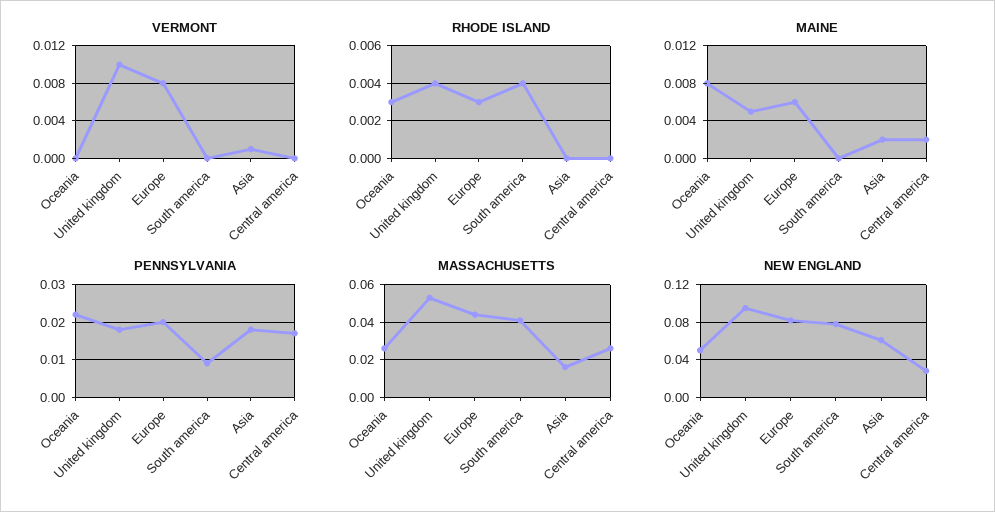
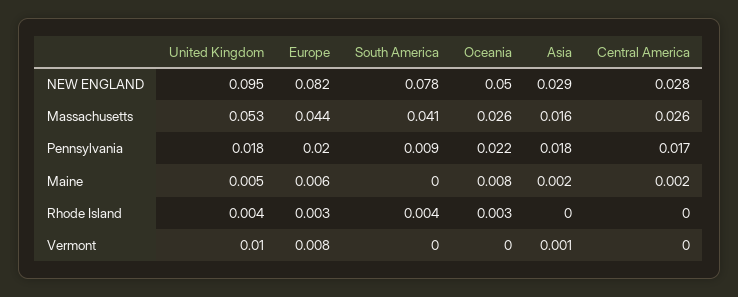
  {
    "VERMONT": {
      "Oceania": 0,
      "United kingdom": 0.01,
      "Europe": 0.008,
      "South america": 0,
      "Asia": 0.001,
      "Central america": 0
    },
    "RHODE ISLAND": {
      "Oceania": 0.003,
      "United kingdom": 0.004,
      "Europe": 0.003,
      "South america": 0.004,
      "Asia": 0,
      "Central america": 0
    },
    "MAINE": {
      "Oceania": 0.008,
      "United kingdom": 0.005,
      "Europe": 0.006,
      "South america": 0,
      "Asia": 0.002,
      "Central america": 0.002
    },
    "PENNSYLVANIA": {
      "Oceania": 0.022,
      "United kingdom": 0.018,
      "Europe": 0.02,
      "South america": 0.009,
      "Asia": 0.018,
      "Central america": 0.017
    },
    "MASSACHUSETTS": {
      "Oceania": 0.026,
      "United kingdom": 0.053,
      "Europe": 0.044,
      "South america": 0.041,
      "Asia": 0.016,
      "Central america": 0.026
    },
    "NEW ENGLAND": {
      "Oceania": 0.05,
      "United kingdom": 0.095,
      "Europe": 0.082,
      "South america": 0.078,
-     "Asia": 0.06,
+     "Asia": 0.029,
      "Central america": 0.028
    }
  }

